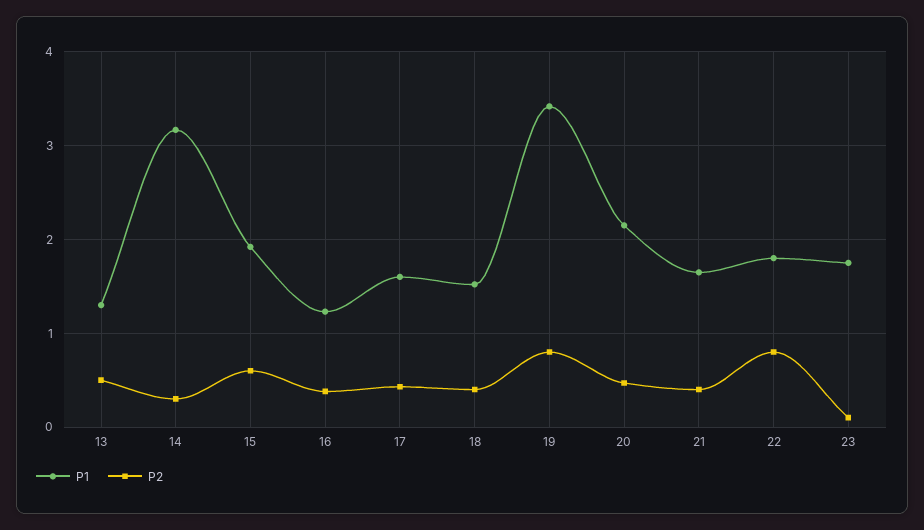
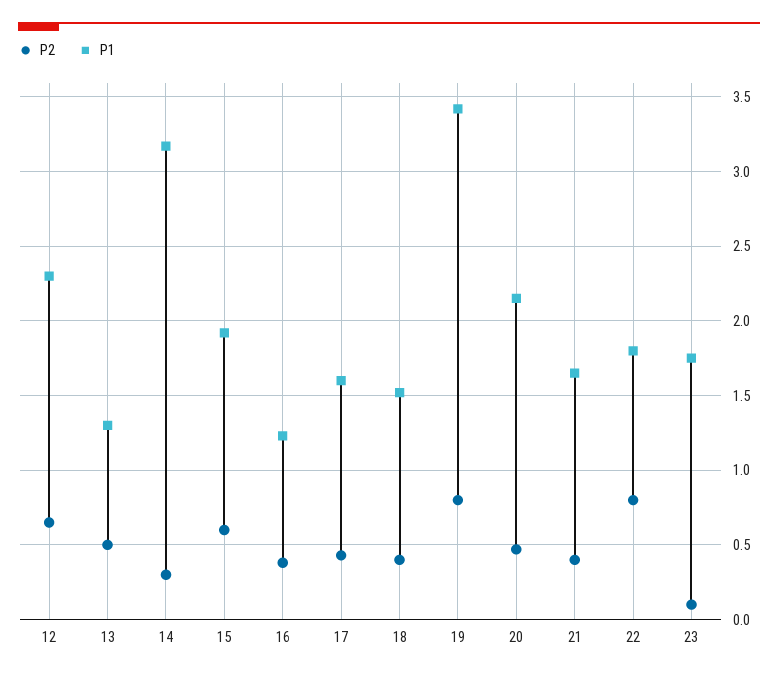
  {
    "P1": {
      "13": 1.3,
      "14": 3.15,
      "15": 1.9,
      "16": 1.25,
      "17": 1.6,
      "18": 1.5,
      "19": 3.4,
      "20": 2.15,
      "21": 1.65,
      "22": 1.8,
-     "23": 1.75
+     "23": 1.75,
+     "12": 2.3
    },
    "P2": {
      "13": 0.5,
      "14": 0.3,
      "15": 0.6,
      "16": 0.4,
      "17": 0.45,
      "18": 0.4,
      "19": 0.8,
      "20": 0.45,
      "21": 0.4,
      "22": 0.8,
-     "23": 0.1
+     "23": 0.1,
+     "12": 0.65
    }
  }

